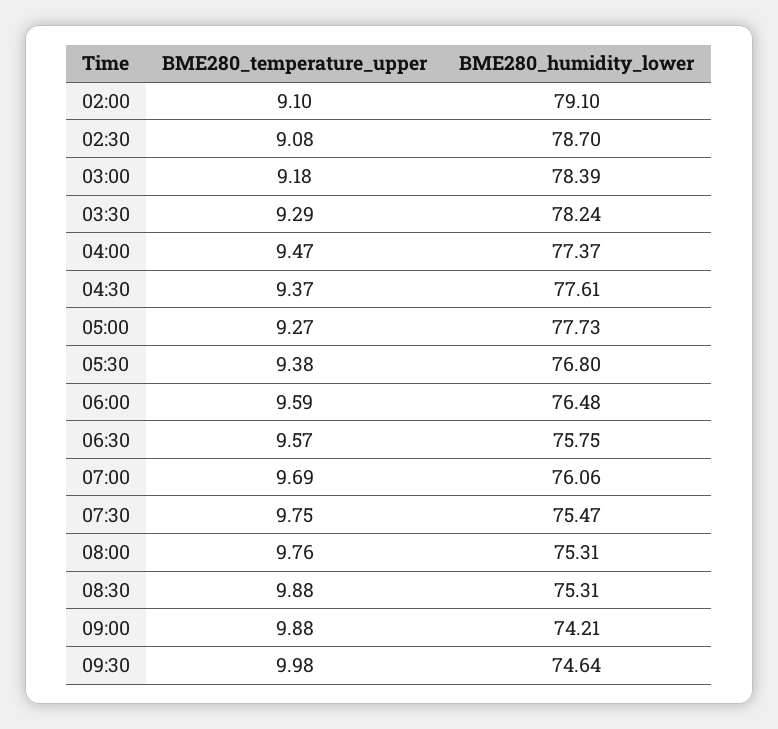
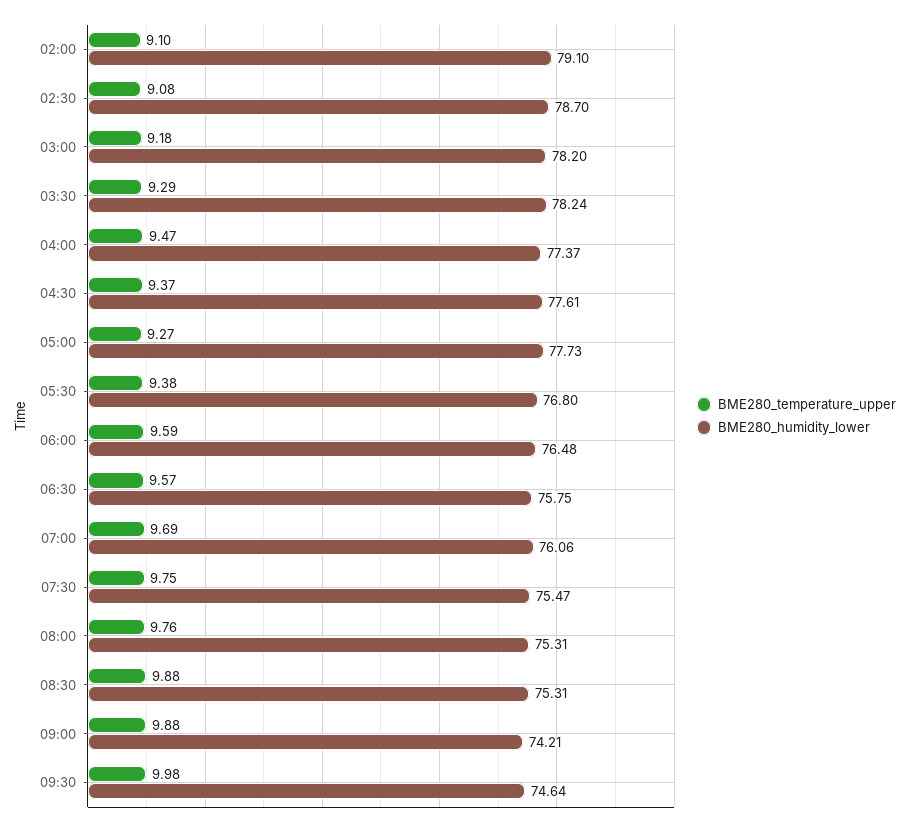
  {
    "BME280_temperature_upper": {
      "02:00": 9.1,
      "02:30": 9.08,
      "03:00": 9.18,
      "03:30": 9.29,
      "04:00": 9.47,
      "04:30": 9.37,
      "05:00": 9.27,
      "05:30": 9.38,
      "06:00": 9.59,
      "06:30": 9.57,
      "07:00": 9.69,
      "07:30": 9.75,
      "08:00": 9.76,
      "08:30": 9.88,
      "09:00": 9.88,
      "09:30": 9.98
    },
    "BME280_humidity_lower": {
      "02:00": 79.1,
      "02:30": 78.7,
-     "03:00": 78.39,
+     "03:00": 78.2,
      "03:30": 78.24,
      "04:00": 77.37,
      "04:30": 77.61,
      "05:00": 77.73,
      "05:30": 76.8,
      "06:00": 76.48,
      "06:30": 75.75,
      "07:00": 76.06,
      "07:30": 75.47,
      "08:00": 75.31,
      "08:30": 75.31,
      "09:00": 74.21,
      "09:30": 74.64
    }
  }

